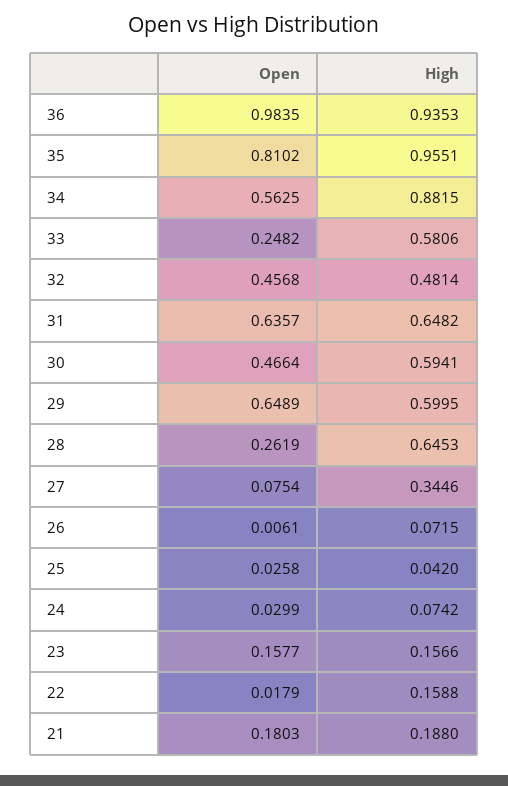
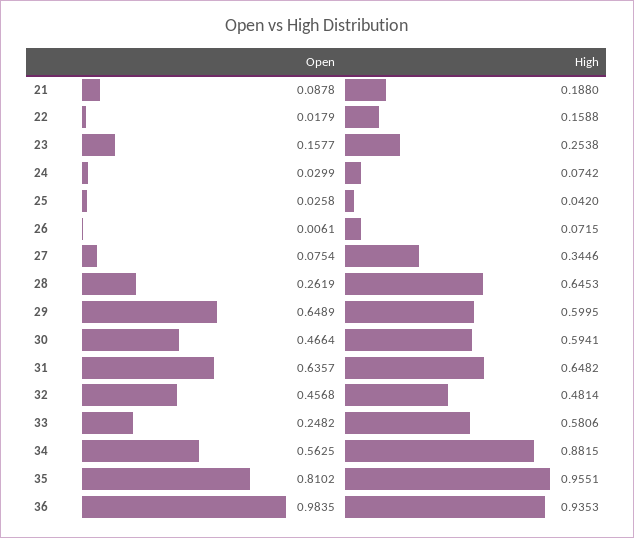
  {
    "Open": {
      "36": 0.9835,
      "35": 0.8102,
      "34": 0.5625,
      "33": 0.2482,
      "32": 0.4568,
      "31": 0.6357,
      "30": 0.4664,
      "29": 0.6489,
      "28": 0.2619,
      "27": 0.0754,
      "26": 0.0061,
      "25": 0.0258,
      "24": 0.0299,
      "23": 0.1577,
      "22": 0.0179,
-     "21": 0.1803
+     "21": 0.0878
    },
    "High": {
      "36": 0.9353,
      "35": 0.9551,
      "34": 0.8815,
      "33": 0.5806,
      "32": 0.4814,
      "31": 0.6482,
      "30": 0.5941,
      "29": 0.5995,
      "28": 0.6453,
      "27": 0.3446,
      "26": 0.0715,
      "25": 0.042,
      "24": 0.0742,
-     "23": 0.1566,
+     "23": 0.2538,
      "22": 0.1588,
      "21": 0.188
    }
  }

